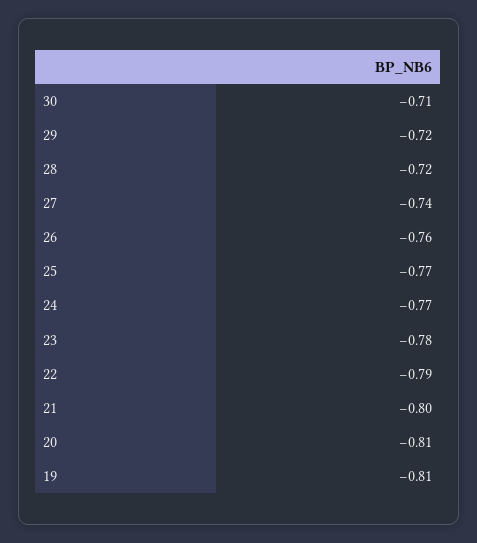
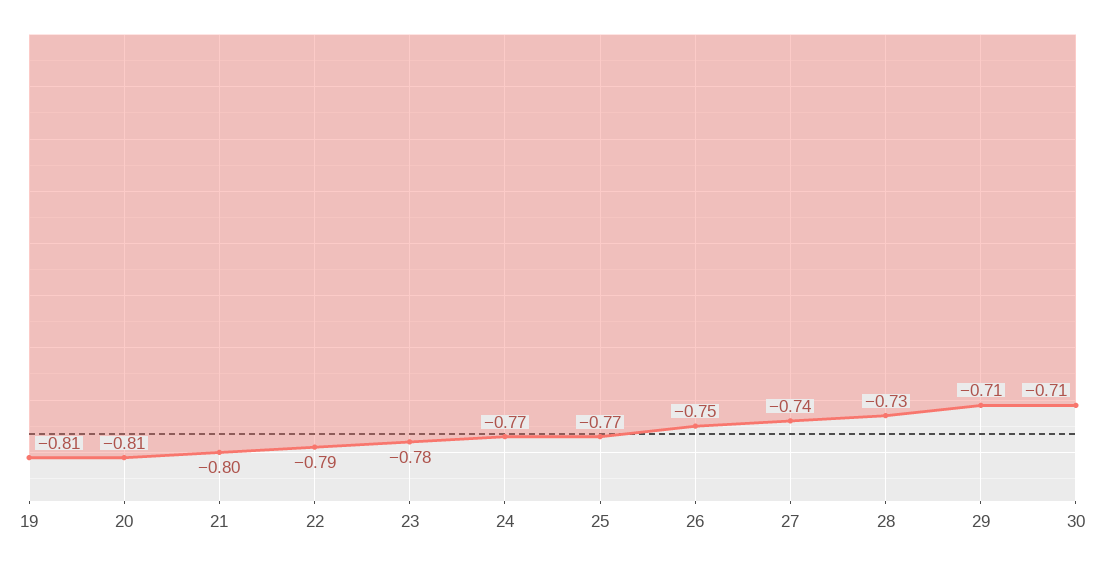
  {
    "30": -0.71,
-   "29": -0.72,
+   "29": -0.71,
-   "28": -0.72,
+   "28": -0.73,
    "27": -0.74,
-   "26": -0.76,
+   "26": -0.75,
    "25": -0.77,
    "24": -0.77,
    "23": -0.78,
    "22": -0.79,
    "21": -0.8,
    "20": -0.81,
    "19": -0.81
  }

